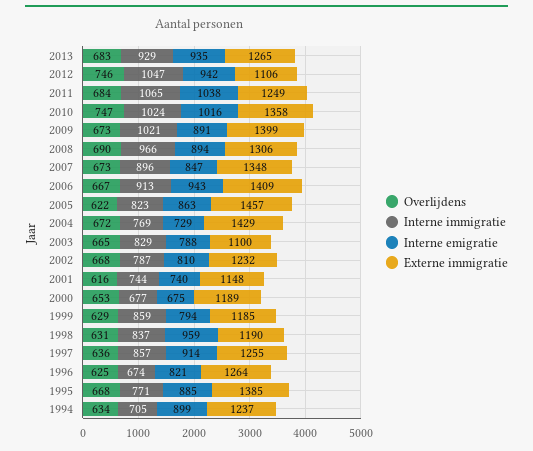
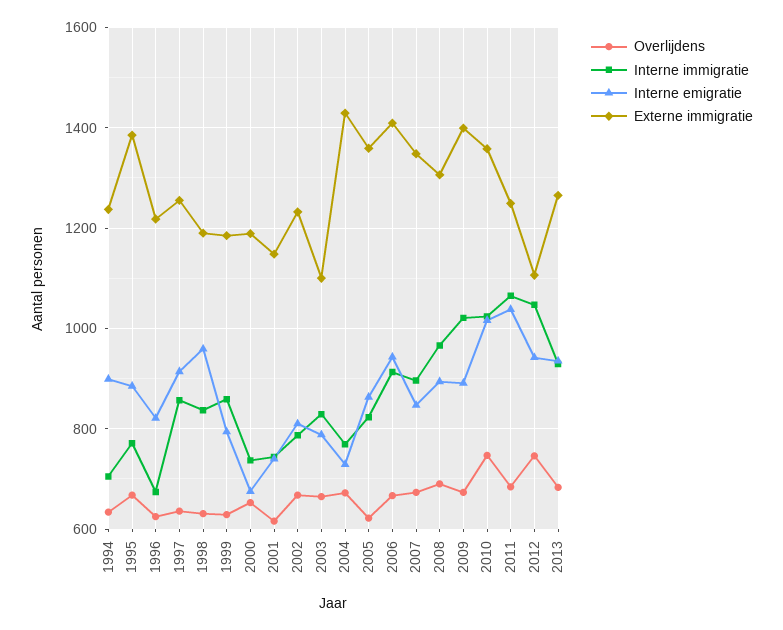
  {
    "Overlijdens": {
      "2013": 683,
      "2012": 746,
      "2011": 684,
      "2010": 747,
      "2009": 673,
      "2008": 690,
      "2007": 673,
      "2006": 667,
      "2005": 622,
      "2004": 672,
      "2003": 665,
      "2002": 668,
      "2001": 616,
      "2000": 653,
      "1999": 629,
      "1998": 631,
      "1997": 636,
      "1996": 625,
      "1995": 668,
      "1994": 634
    },
    "Interne immigratie": {
      "2013": 929,
      "2012": 1047,
      "2011": 1065,
      "2010": 1024,
      "2009": 1021,
      "2008": 966,
      "2007": 896,
      "2006": 913,
      "2005": 823,
      "2004": 769,
      "2003": 829,
      "2002": 787,
      "2001": 744,
-     "2000": 677,
+     "2000": 740,
      "1999": 859,
      "1998": 837,
      "1997": 857,
      "1996": 674,
      "1995": 771,
      "1994": 705
    },
    "Interne emigratie": {
      "2013": 935,
      "2012": 942,
      "2011": 1038,
      "2010": 1016,
      "2009": 891,
      "2008": 894,
      "2007": 847,
      "2006": 943,
      "2005": 863,
      "2004": 729,
      "2003": 788,
      "2002": 810,
      "2001": 740,
      "2000": 675,
      "1999": 794,
      "1998": 959,
      "1997": 914,
      "1996": 821,
      "1995": 885,
      "1994": 899
    },
    "Externe immigratie": {
      "2013": 1265,
      "2012": 1106,
      "2011": 1249,
      "2010": 1358,
      "2009": 1399,
      "2008": 1306,
      "2007": 1348,
      "2006": 1409,
-     "2005": 1457,
+     "2005": 1360,
      "2004": 1429,
      "2003": 1100,
      "2002": 1232,
      "2001": 1148,
      "2000": 1189,
      "1999": 1185,
      "1998": 1190,
      "1997": 1255,
-     "1996": 1264,
+     "1996": 1220,
      "1995": 1385,
      "1994": 1237
    }
  }

